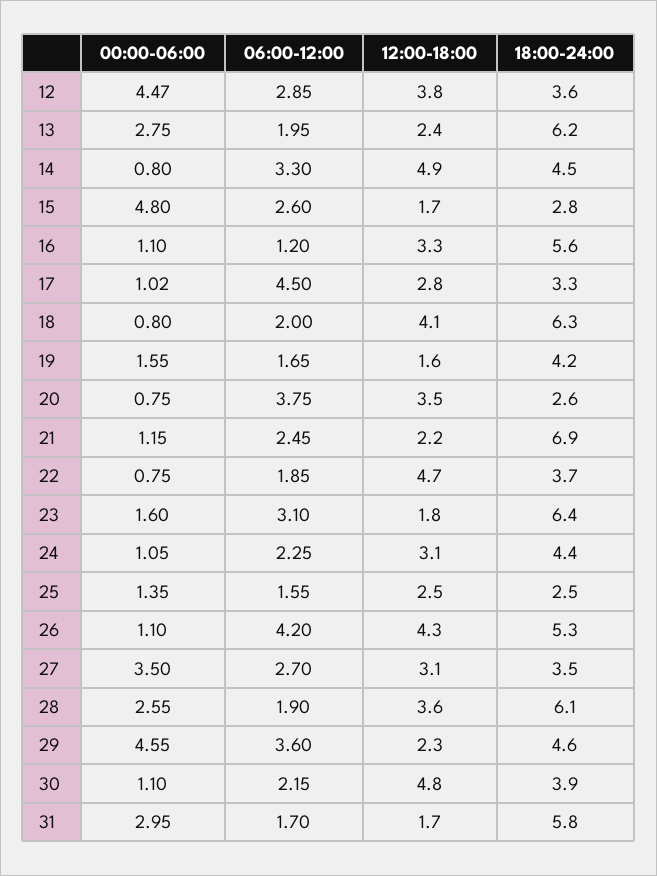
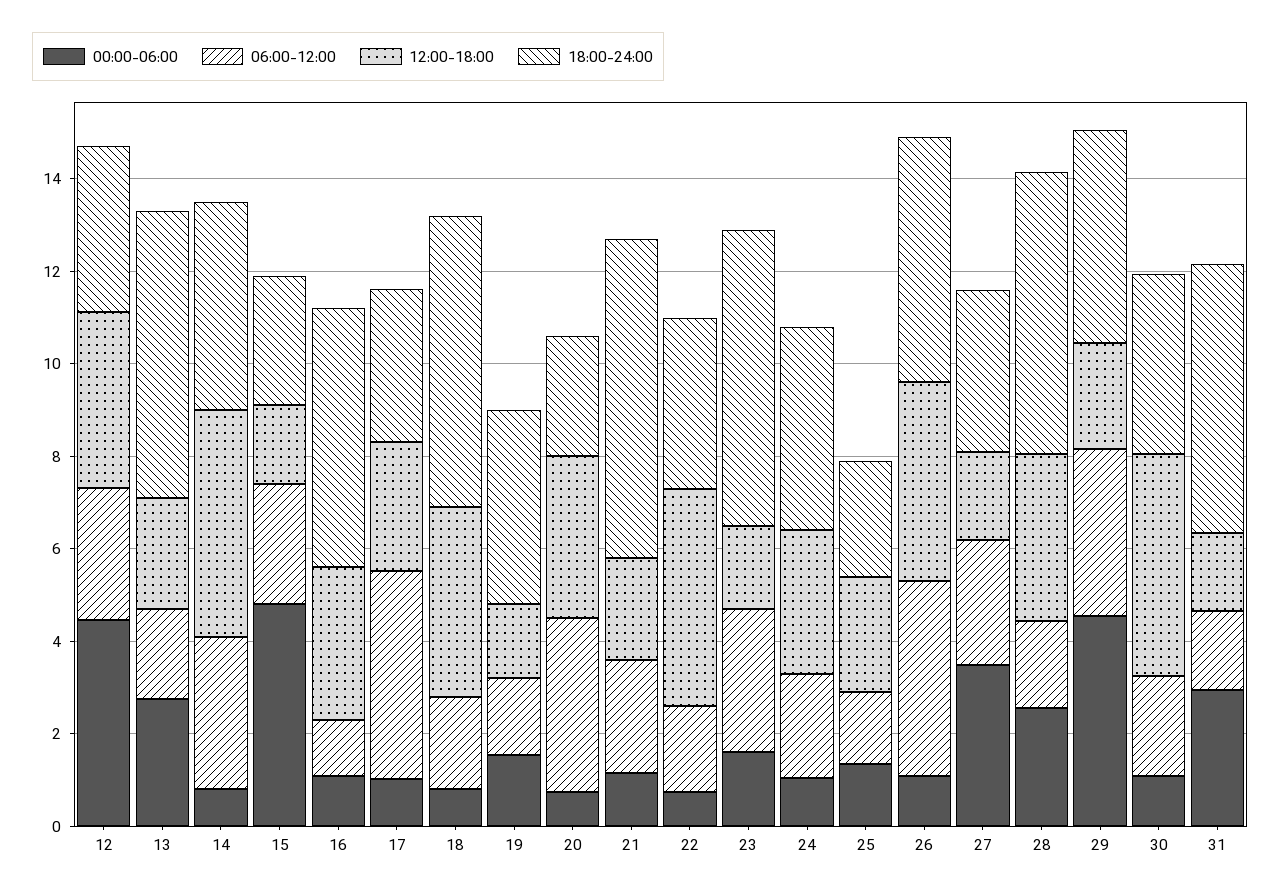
  {
    "00:00-06:00": {
      "12": 4.47,
      "13": 2.75,
      "14": 0.8,
      "15": 4.8,
      "16": 1.1,
      "17": 1.02,
      "18": 0.8,
      "19": 1.55,
      "20": 0.75,
      "21": 1.15,
      "22": 0.75,
      "23": 1.6,
      "24": 1.05,
      "25": 1.35,
      "26": 1.1,
      "27": 3.5,
      "28": 2.55,
      "29": 4.55,
      "30": 1.1,
      "31": 2.95
    },
    "06:00-12:00": {
      "12": 2.85,
      "13": 1.95,
      "14": 3.3,
      "15": 2.6,
      "16": 1.2,
      "17": 4.5,
      "18": 2,
      "19": 1.65,
      "20": 3.75,
      "21": 2.45,
      "22": 1.85,
      "23": 3.1,
      "24": 2.25,
      "25": 1.55,
      "26": 4.2,
      "27": 2.7,
      "28": 1.9,
      "29": 3.6,
      "30": 2.15,
      "31": 1.7
    },
    "12:00-18:00": {
      "12": 3.8,
      "13": 2.4,
      "14": 4.9,
      "15": 1.7,
      "16": 3.3,
      "17": 2.8,
      "18": 4.1,
      "19": 1.6,
      "20": 3.5,
      "21": 2.2,
      "22": 4.7,
      "23": 1.8,
      "24": 3.1,
      "25": 2.5,
      "26": 4.3,
-     "27": 3.1,
+     "27": 2,
      "28": 3.6,
      "29": 2.3,
      "30": 4.8,
      "31": 1.7
    },
    "18:00-24:00": {
      "12": 3.6,
      "13": 6.2,
      "14": 4.5,
      "15": 2.8,
      "16": 5.6,
      "17": 3.3,
      "18": 6.3,
      "19": 4.2,
      "20": 2.6,
      "21": 6.9,
      "22": 3.7,
      "23": 6.4,
      "24": 4.4,
      "25": 2.5,
      "26": 5.3,
      "27": 3.5,
      "28": 6.1,
      "29": 4.6,
      "30": 3.9,
      "31": 5.8
    }
  }

